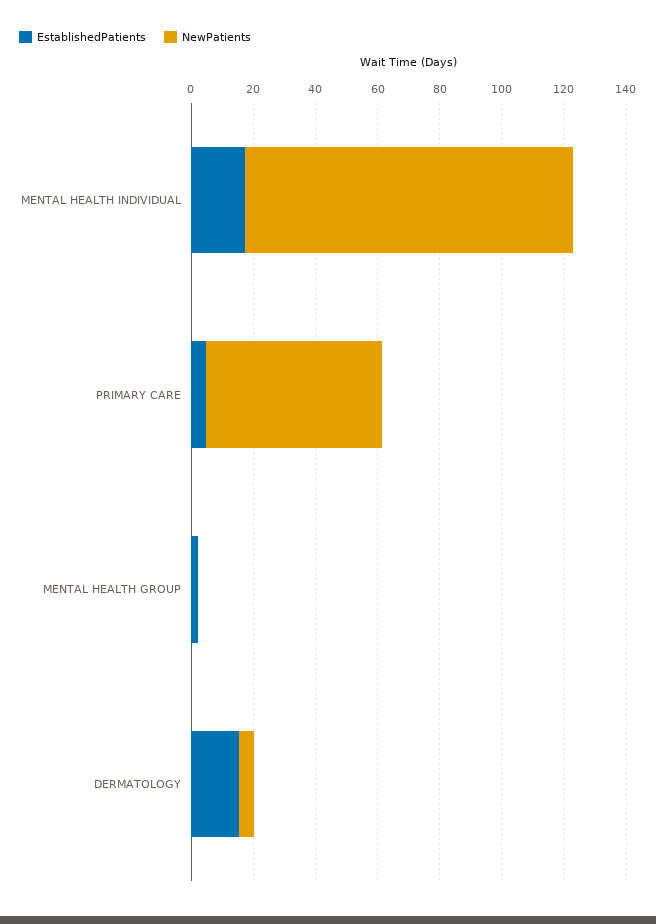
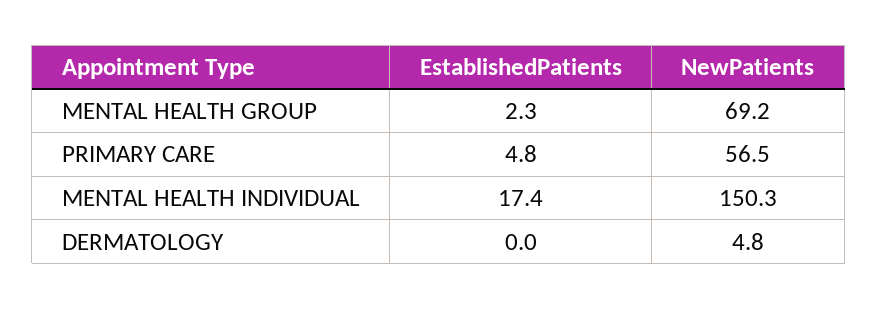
  {
    "EstablishedPatients": {
      "MENTAL HEALTH INDIVIDUAL": 17.4,
      "PRIMARY CARE": 4.8,
      "MENTAL HEALTH GROUP": 2.3,
-     "DERMATOLOGY": 15
+     "DERMATOLOGY": 0
    },
    "NewPatients": {
-     "MENTAL HEALTH INDIVIDUAL": 105,
+     "MENTAL HEALTH INDIVIDUAL": 150.3,
      "PRIMARY CARE": 56.5,
-     "MENTAL HEALTH GROUP": 0,
+     "MENTAL HEALTH GROUP": 69.2,
      "DERMATOLOGY": 4.8
    }
  }

